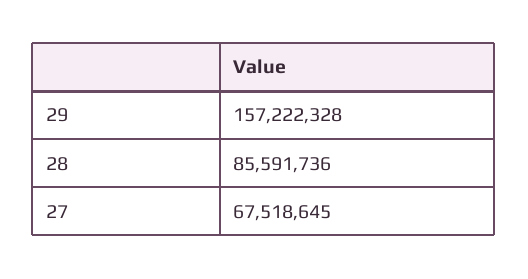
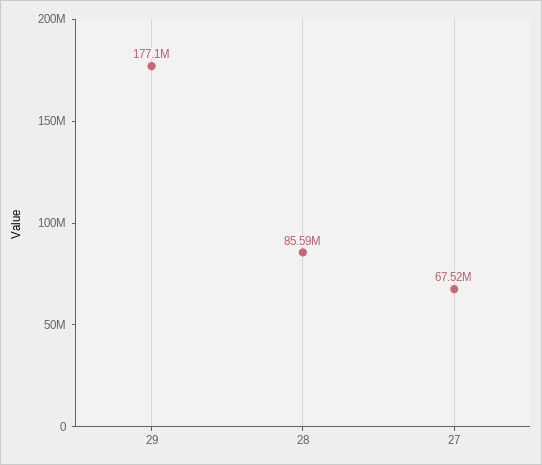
  {
-   "29": 157222328,
+   "29": 177100000,
    "28": 85591736,
    "27": 67518645
  }

